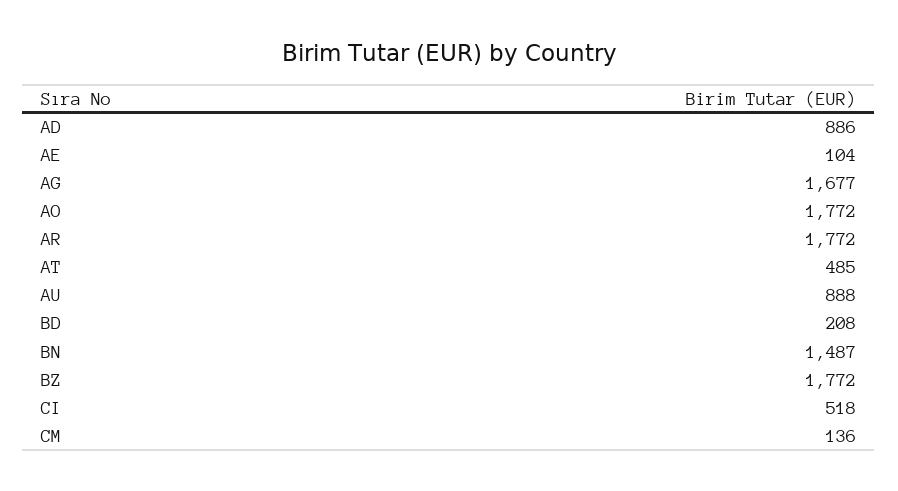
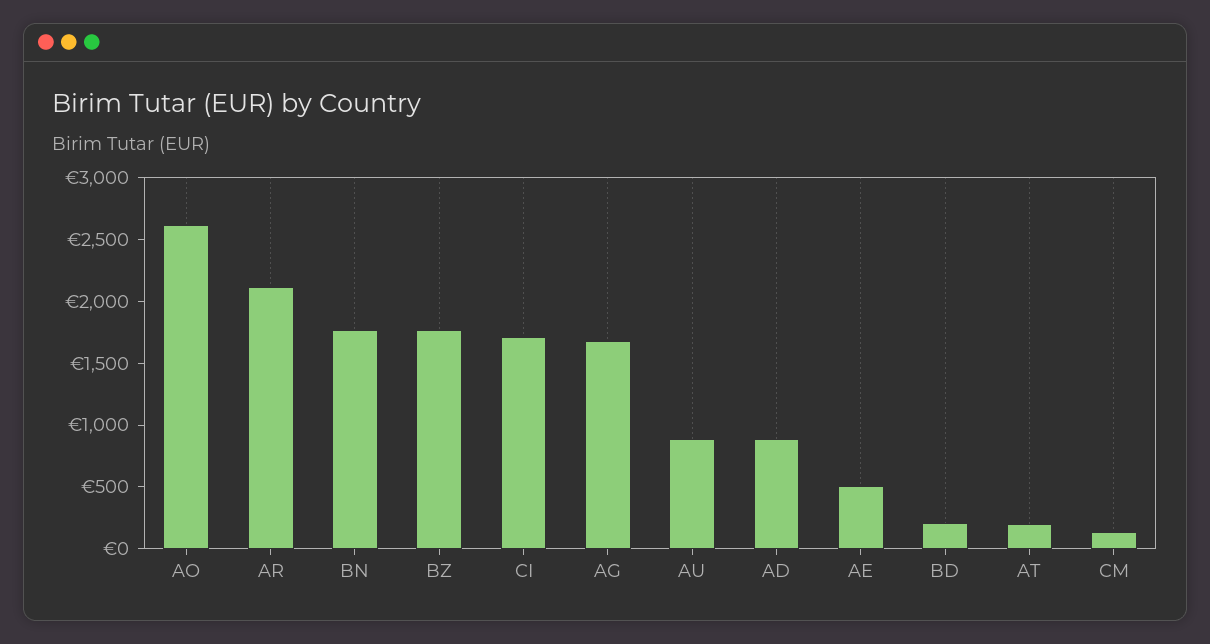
  {
    "AD": 886,
-   "AE": 104,
+   "AE": 500,
    "AG": 1677,
-   "AO": 1772,
+   "AO": 2600,
-   "AR": 1772,
+   "AR": 2100,
-   "AT": 485,
+   "AT": 200,
    "AU": 888,
    "BD": 208,
-   "BN": 1487,
+   "BN": 1800,
    "BZ": 1772,
-   "CI": 518,
+   "CI": 1700,
    "CM": 136
  }

